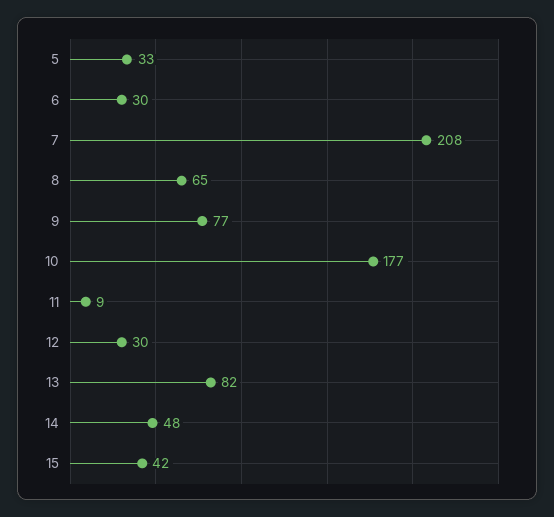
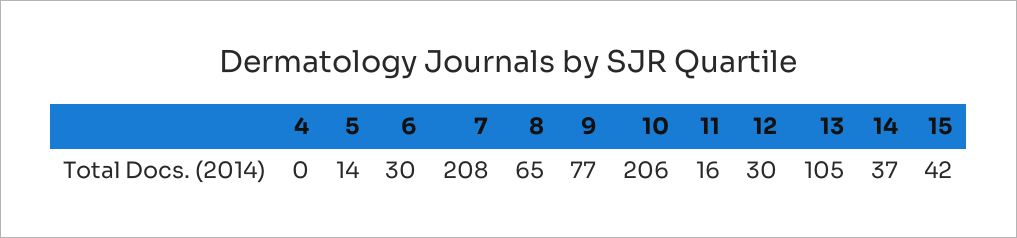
  {
-   "5": 33,
+   "5": 14,
    "6": 30,
    "7": 208,
    "8": 65,
    "9": 77,
-   "10": 177,
+   "10": 206,
-   "11": 9,
+   "11": 16,
    "12": 30,
-   "13": 82,
+   "13": 105,
-   "14": 48,
+   "14": 37,
-   "15": 42
+   "15": 42,
+   "4": 0
  }

